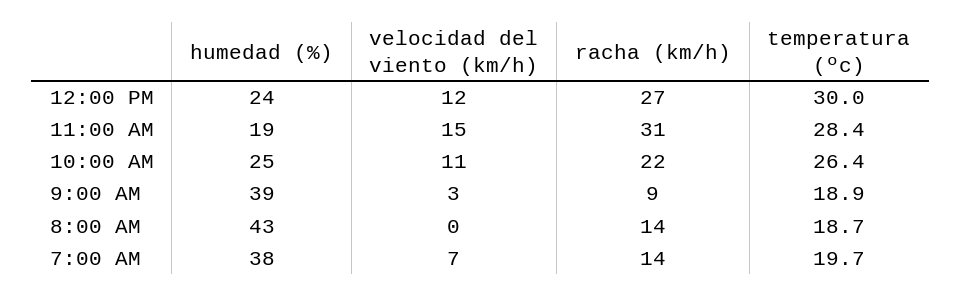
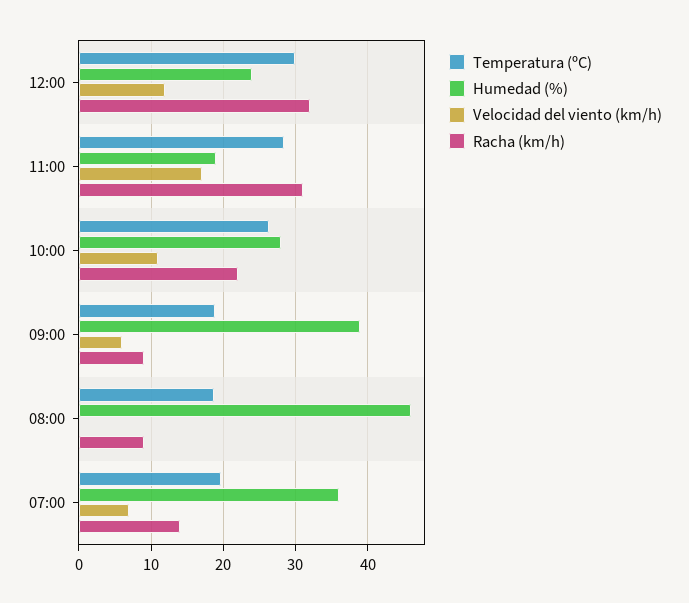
  {
    "humedad (%)": {
      "12:00 PM": 24,
      "11:00 AM": 19,
-     "10:00 AM": 25,
+     "10:00 AM": 28,
      "9:00 AM": 39,
-     "8:00 AM": 43,
+     "8:00 AM": 46,
-     "7:00 AM": 38
+     "7:00 AM": 36
    },
    "velocidad del viento (km/h)": {
      "12:00 PM": 12,
-     "11:00 AM": 15,
+     "11:00 AM": 17,
      "10:00 AM": 11,
-     "9:00 AM": 3,
+     "9:00 AM": 6,
      "8:00 AM": 0,
      "7:00 AM": 7
    },
    "racha (km/h)": {
-     "12:00 PM": 27,
+     "12:00 PM": 32,
      "11:00 AM": 31,
      "10:00 AM": 22,
      "9:00 AM": 9,
-     "8:00 AM": 14,
+     "8:00 AM": 9,
      "7:00 AM": 14
    },
    "temperatura (ºc)": {
      "12:00 PM": 30,
      "11:00 AM": 28.4,
      "10:00 AM": 26.4,
      "9:00 AM": 18.9,
      "8:00 AM": 18.7,
      "7:00 AM": 19.7
    }
  }

